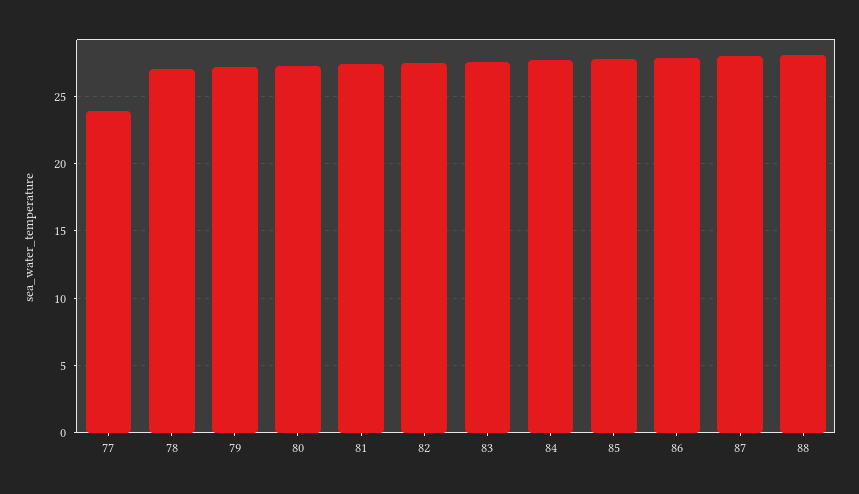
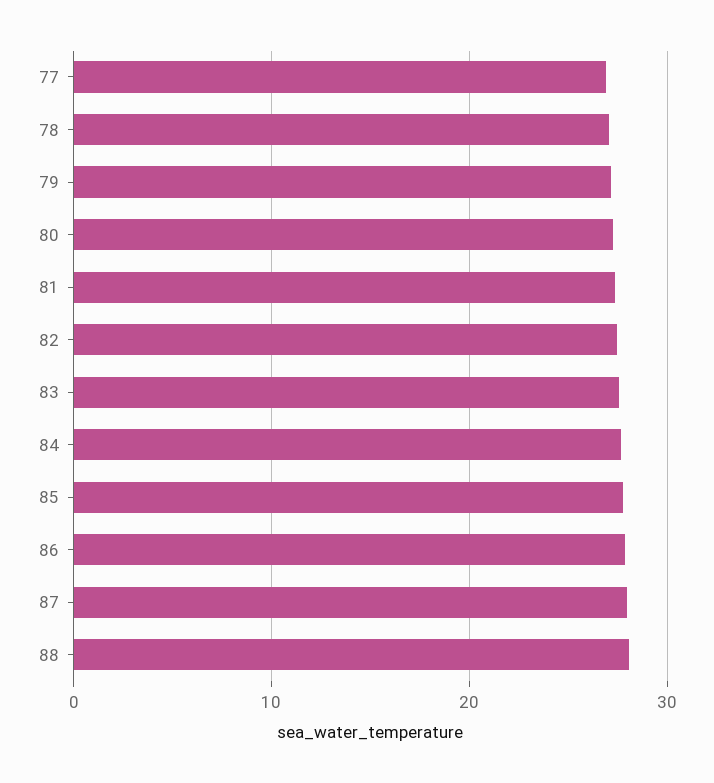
  {
-   "77": 24,
+   "77": 27,
    "78": 27,
    "79": 27,
    "80": 27.5,
    "81": 27.5,
    "82": 27.5,
    "83": 27.5,
    "84": 27.5,
    "85": 28,
    "86": 28,
    "87": 28,
    "88": 28
  }

